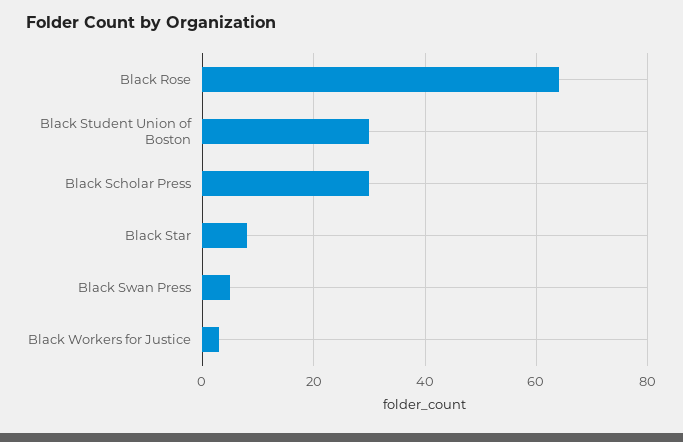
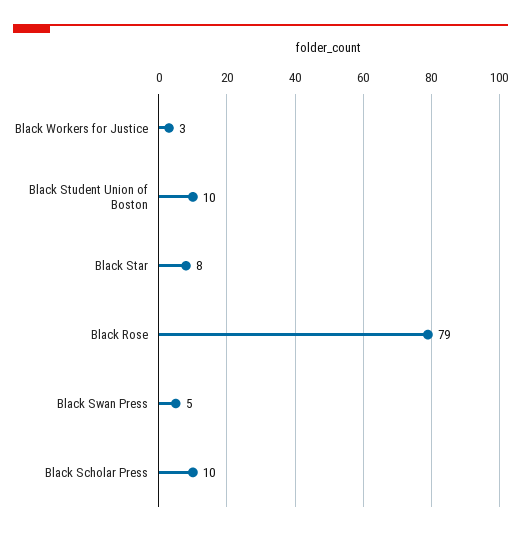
  {
-   "Black Rose": 65,
+   "Black Rose": 79,
-   "Black Student Union of Boston": 30,
+   "Black Student Union of Boston": 10,
-   "Black Scholar Press": 30,
+   "Black Scholar Press": 10,
    "Black Star": 8,
    "Black Swan Press": 5,
    "Black Workers for Justice": 3
  }

